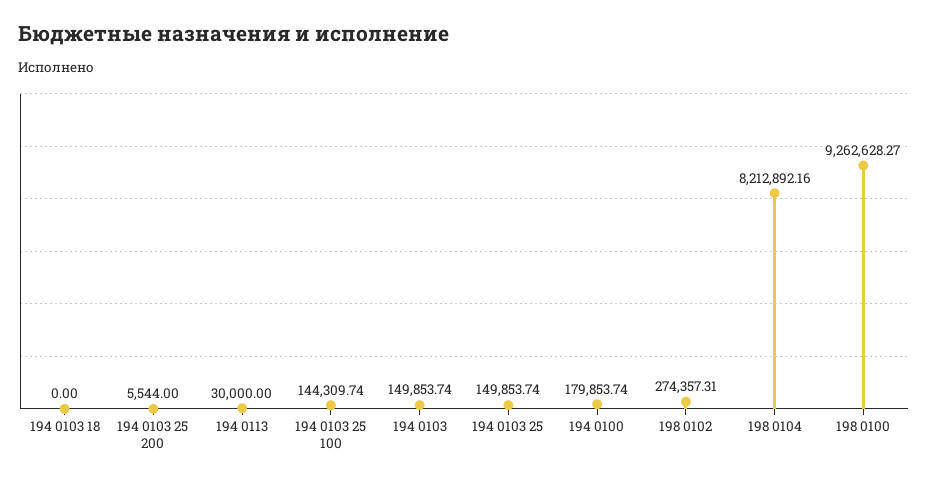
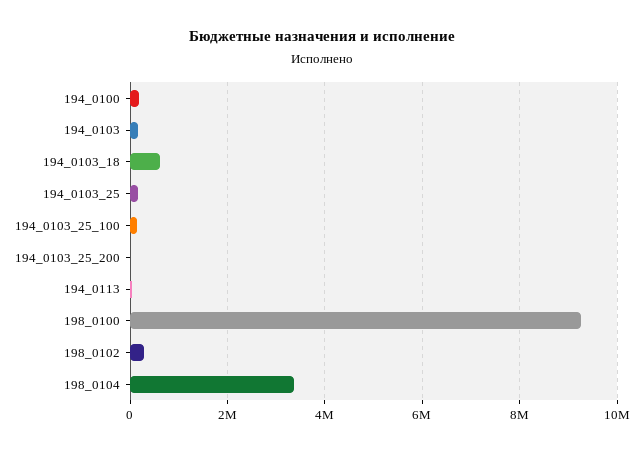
  {
-   "194 0103 18": 0,
+   "194 0103 18": 600000,
    "194 0103 25 200": 5544,
    "194 0113": 30000,
    "194 0103 25 100": 144309.74,
    "194 0103": 149853.74,
    "194 0103 25": 149853.74,
    "194 0100": 179853.74,
    "198 0102": 274357.31,
-   "198 0104": 8212892.16,
+   "198 0104": 3400000,
    "198 0100": 9262628.27
  }

